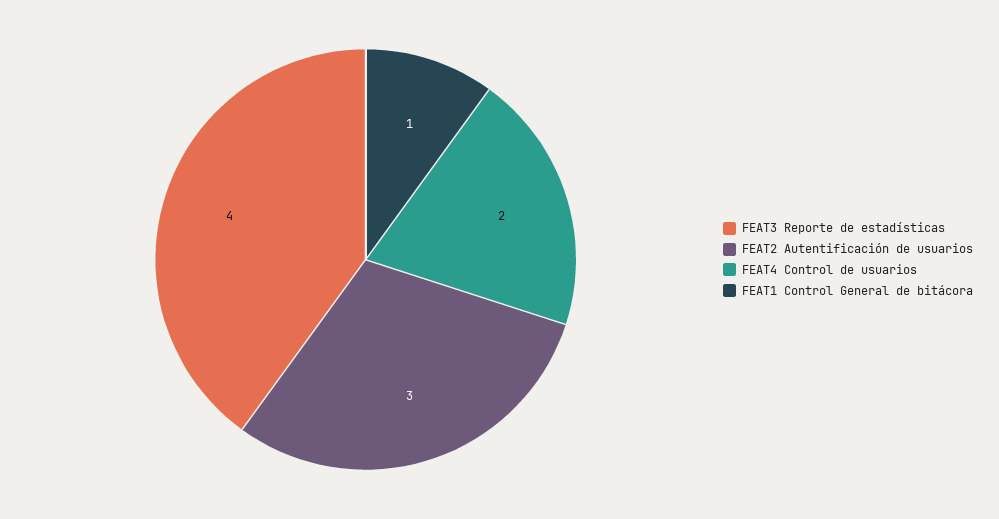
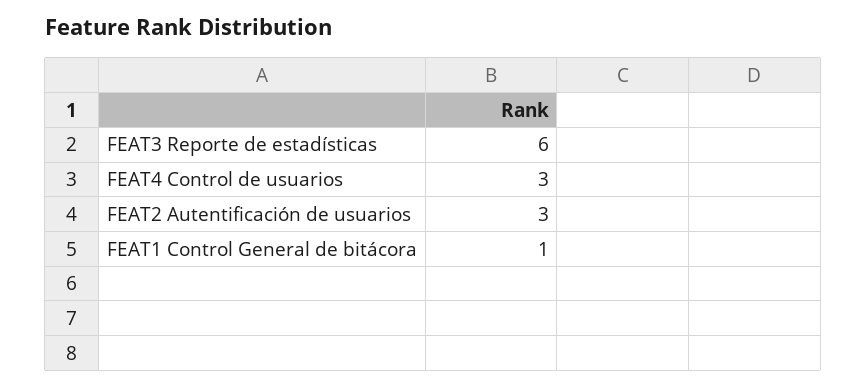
  {
-   "FEAT3 Reporte de estadísticas": 4,
+   "FEAT3 Reporte de estadísticas": 6,
    "FEAT2 Autentificación de usuarios": 3,
-   "FEAT4 Control de usuarios": 2,
+   "FEAT4 Control de usuarios": 3,
    "FEAT1 Control General de bitácora": 1
  }

